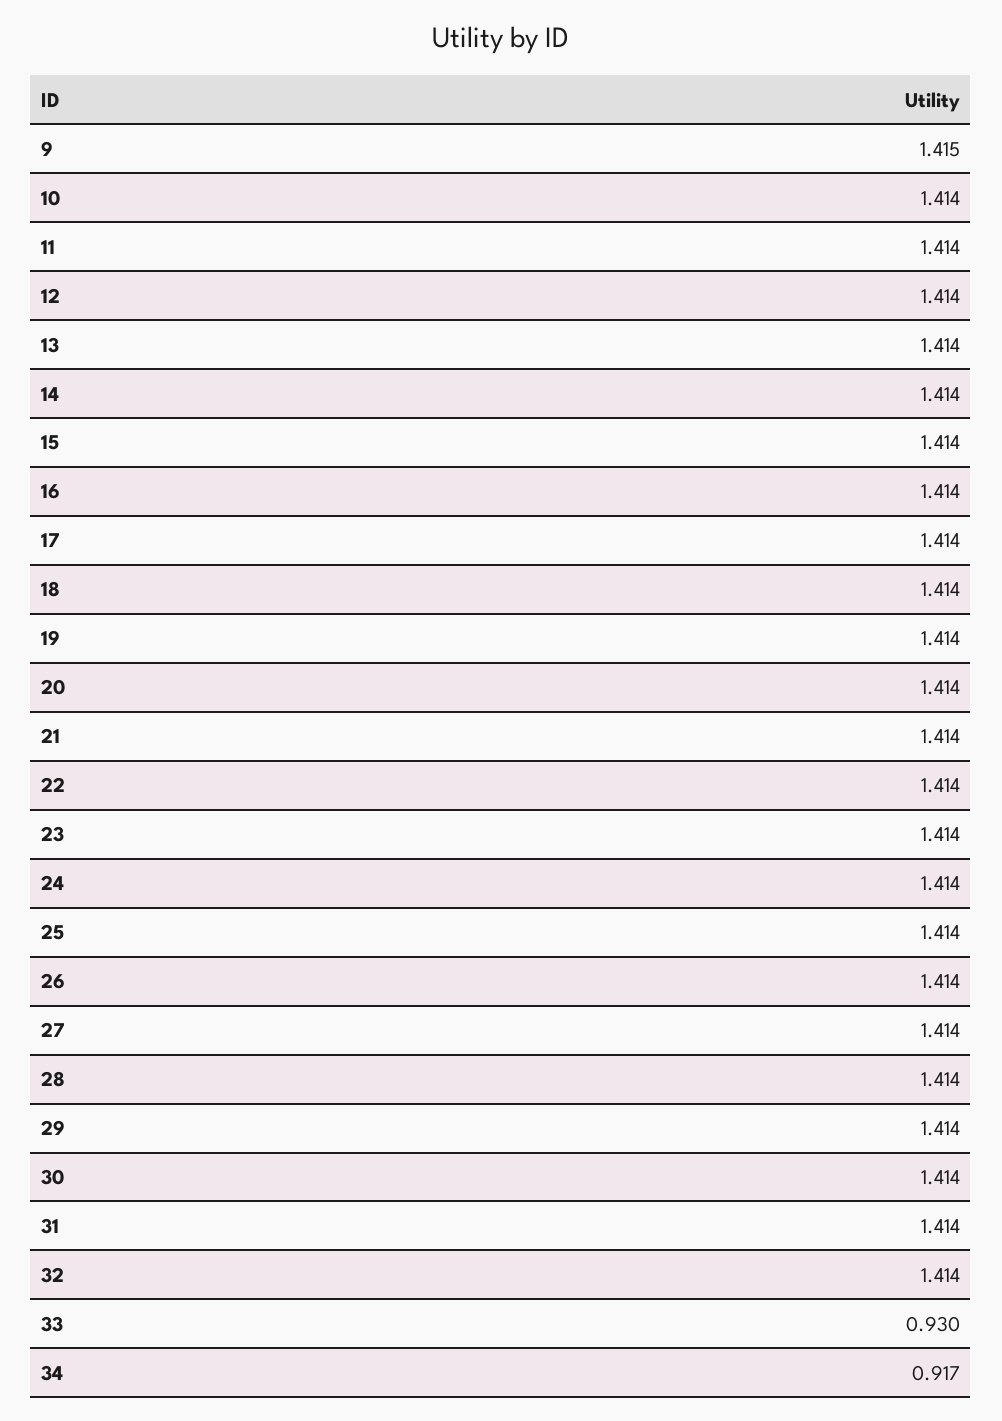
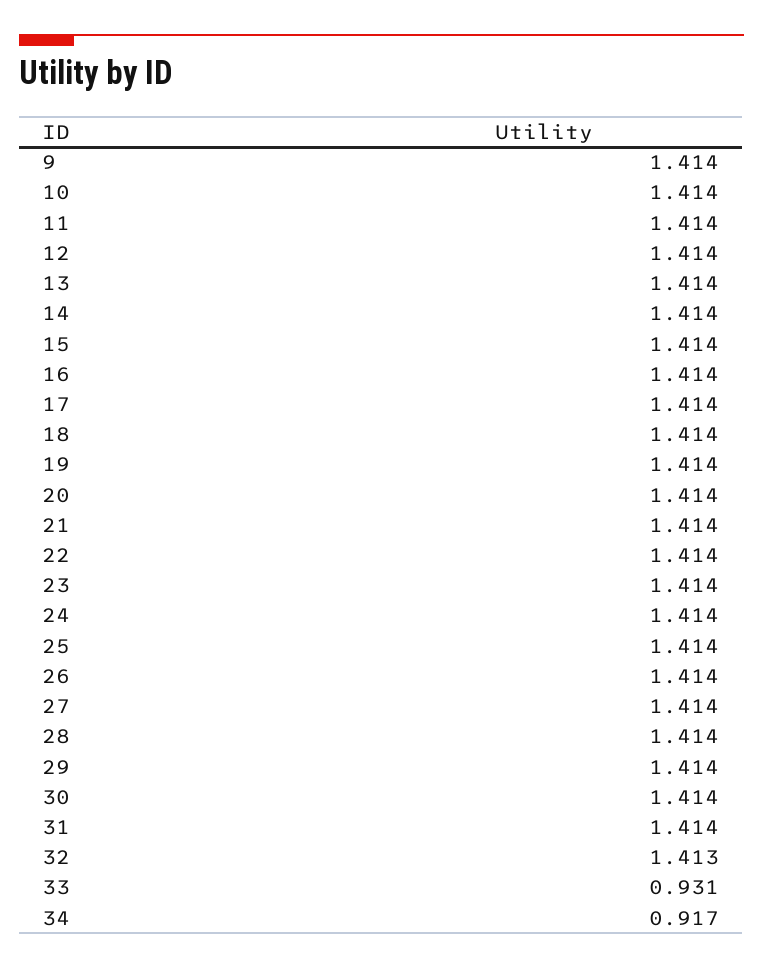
  {
-   "9": 1.415,
+   "9": 1.414,
    "10": 1.414,
    "11": 1.414,
    "12": 1.414,
    "13": 1.414,
    "14": 1.414,
    "15": 1.414,
    "16": 1.414,
    "17": 1.414,
    "18": 1.414,
    "19": 1.414,
    "20": 1.414,
    "21": 1.414,
    "22": 1.414,
    "23": 1.414,
    "24": 1.414,
    "25": 1.414,
    "26": 1.414,
    "27": 1.414,
    "28": 1.414,
    "29": 1.414,
    "30": 1.414,
    "31": 1.414,
-   "32": 1.414,
+   "32": 1.413,
-   "33": 0.93,
+   "33": 0.931,
    "34": 0.917
  }

